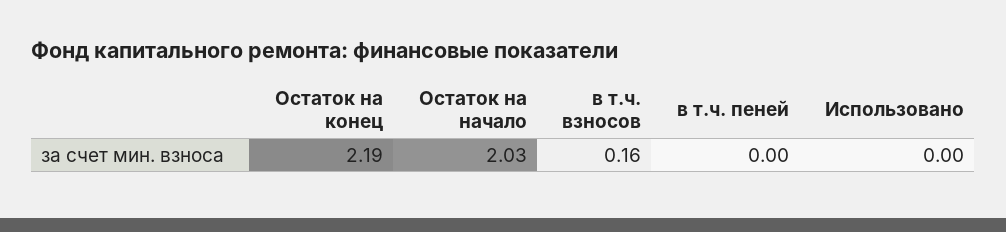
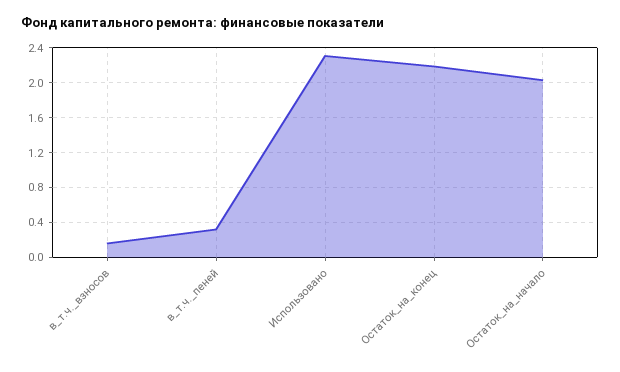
  {
    "Остаток на конец": 2.19,
    "Остаток на начало": 2.03,
    "в т.ч. взносов": 0.16,
-   "в т.ч. пеней": 0,
+   "в т.ч. пеней": 0.3,
-   "Использовано": 0
+   "Использовано": 2.3
  }

